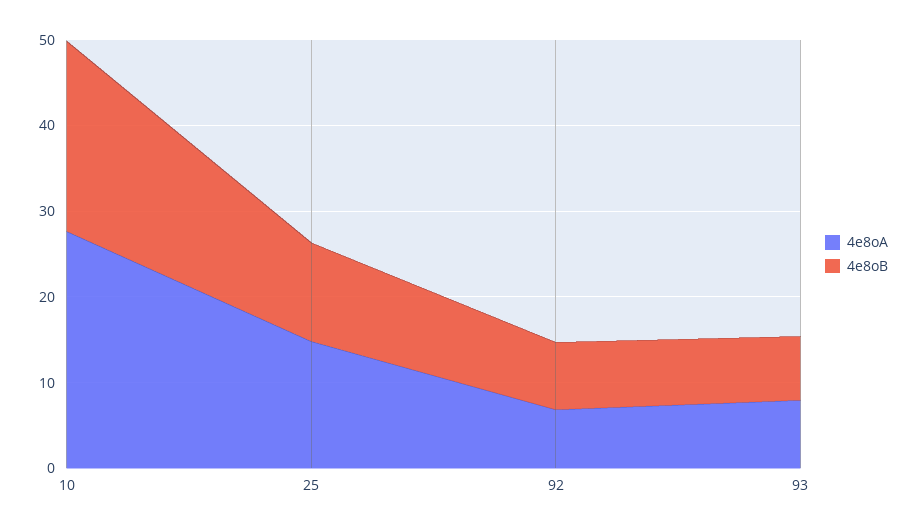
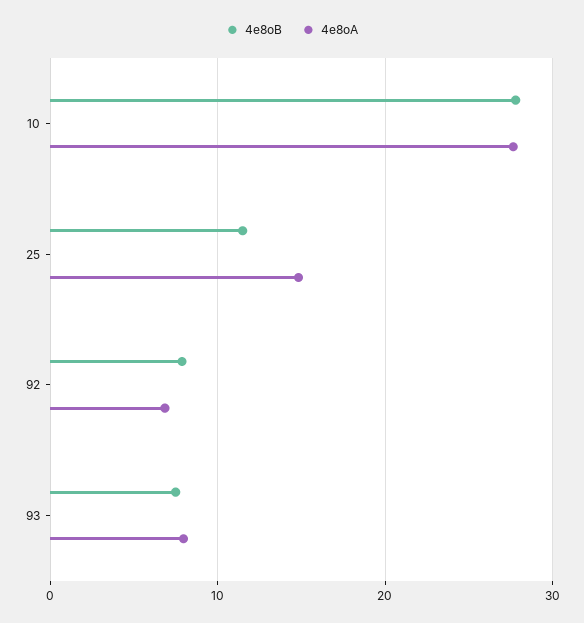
  {
    "4e8oA": {
      "10": 28,
      "25": 15,
      "92": 7,
      "93": 8
    },
    "4e8oB": {
-     "10": 22,
+     "10": 28,
      "25": 11,
      "92": 8,
      "93": 7
    }
  }

